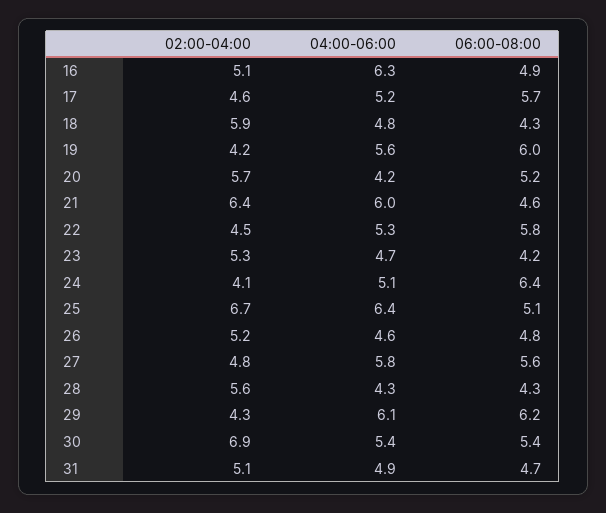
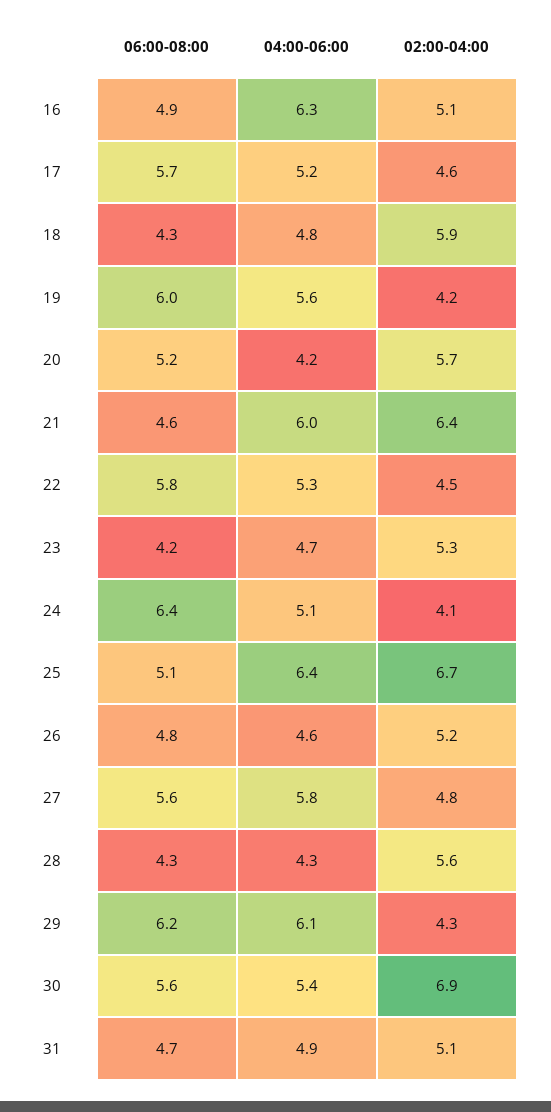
  {
    "02:00-04:00": {
      "16": 5.1,
      "17": 4.6,
      "18": 5.9,
      "19": 4.2,
      "20": 5.7,
      "21": 6.4,
      "22": 4.5,
      "23": 5.3,
      "24": 4.1,
      "25": 6.7,
      "26": 5.2,
      "27": 4.8,
      "28": 5.6,
      "29": 4.3,
      "30": 6.9,
      "31": 5.1
    },
    "04:00-06:00": {
      "16": 6.3,
      "17": 5.2,
      "18": 4.8,
      "19": 5.6,
      "20": 4.2,
      "21": 6,
      "22": 5.3,
      "23": 4.7,
      "24": 5.1,
      "25": 6.4,
      "26": 4.6,
      "27": 5.8,
      "28": 4.3,
      "29": 6.1,
      "30": 5.4,
      "31": 4.9
    },
    "06:00-08:00": {
      "16": 4.9,
      "17": 5.7,
      "18": 4.3,
      "19": 6,
      "20": 5.2,
      "21": 4.6,
      "22": 5.8,
      "23": 4.2,
      "24": 6.4,
      "25": 5.1,
      "26": 4.8,
      "27": 5.6,
      "28": 4.3,
      "29": 6.2,
-     "30": 5.4,
+     "30": 5.6,
      "31": 4.7
    }
  }

